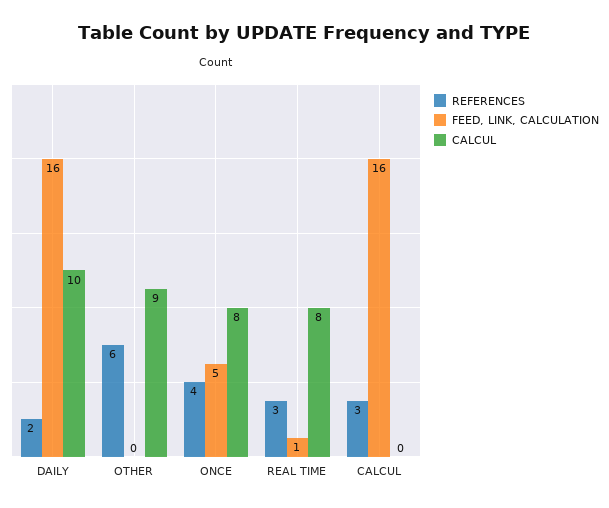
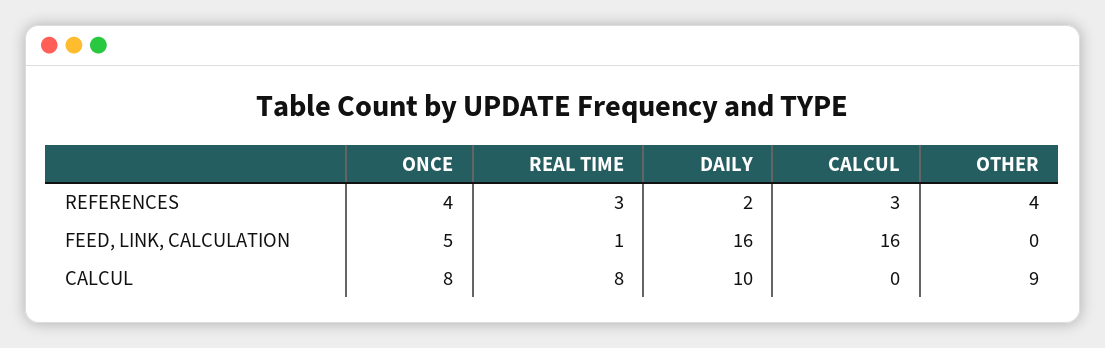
  {
    "REFERENCES": {
      "DAILY": 2,
-     "OTHER": 6,
+     "OTHER": 4,
      "ONCE": 4,
      "REAL TIME": 3,
      "CALCUL": 3
    },
    "FEED, LINK, CALCULATION": {
      "DAILY": 16,
      "OTHER": 0,
      "ONCE": 5,
      "REAL TIME": 1,
      "CALCUL": 16
    },
    "CALCUL": {
      "DAILY": 10,
      "OTHER": 9,
      "ONCE": 8,
      "REAL TIME": 8,
      "CALCUL": 0
    }
  }

